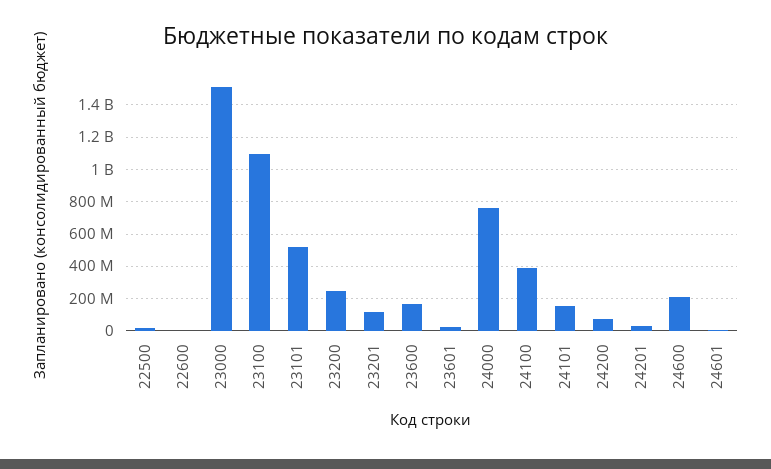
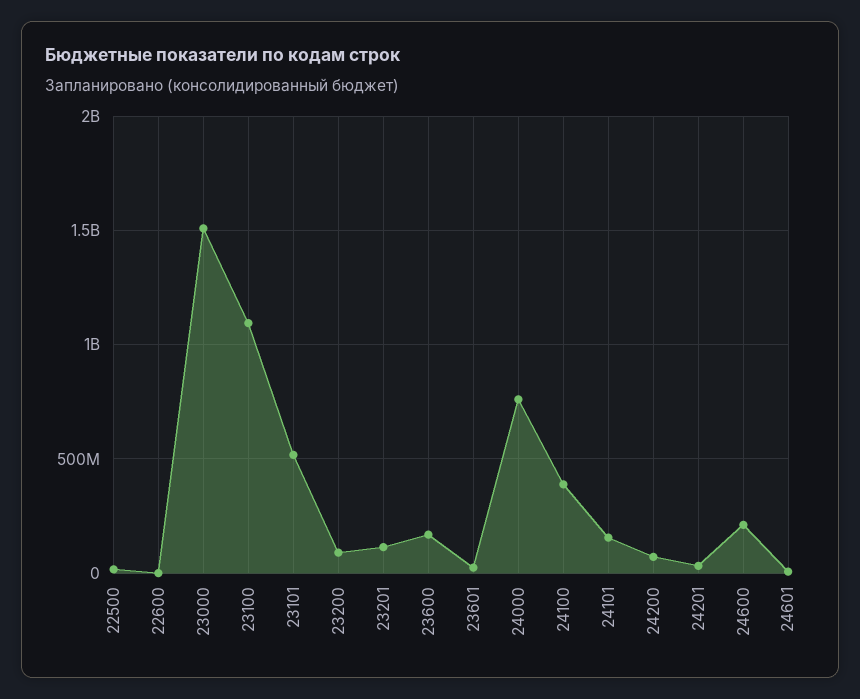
  {
    "22500": 0,
    "22600": 0,
    "23000": 1500000000,
    "23100": 1100000000,
    "23101": 500000000,
-   "23200": 250000000,
+   "23200": 100000000,
    "23201": 100000000,
    "23600": 150000000,
    "23601": 0,
    "24000": 750000000,
    "24100": 400000000,
    "24101": 150000000,
    "24200": 50000000,
    "24201": 50000000,
    "24600": 200000000,
    "24601": 0
  }

